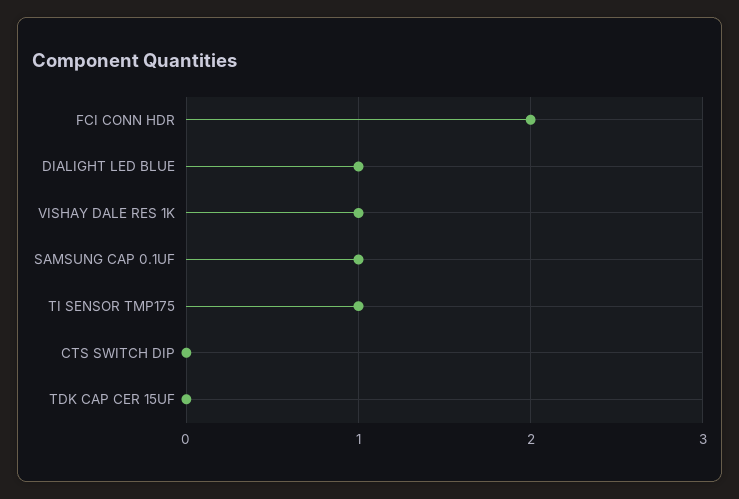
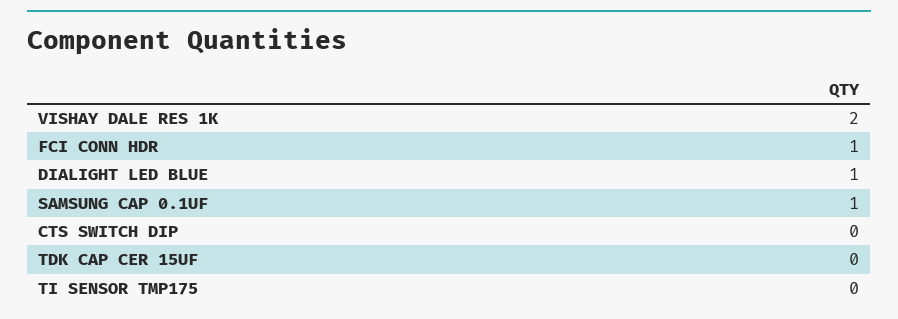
  {
-   "FCI CONN HDR": 2,
+   "FCI CONN HDR": 1,
    "DIALIGHT LED BLUE": 1,
-   "VISHAY DALE RES 1K": 1,
+   "VISHAY DALE RES 1K": 2,
    "SAMSUNG CAP 0.1UF": 1,
-   "TI SENSOR TMP175": 1,
+   "TI SENSOR TMP175": 0,
    "CTS SWITCH DIP": 0,
    "TDK CAP CER 15UF": 0
  }

